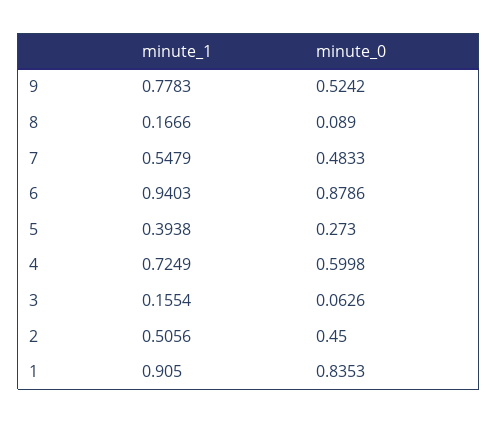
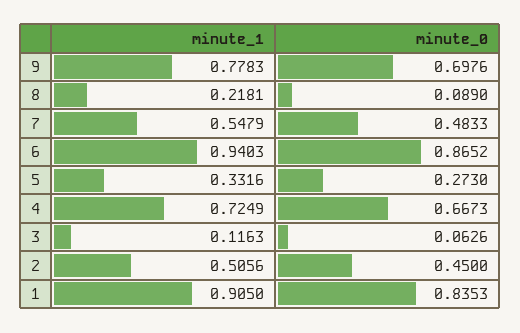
  {
    "minute_1": {
      "9": 0.7783,
-     "8": 0.1666,
+     "8": 0.2181,
      "7": 0.5479,
      "6": 0.9403,
-     "5": 0.3938,
+     "5": 0.3316,
      "4": 0.7249,
-     "3": 0.1554,
+     "3": 0.1163,
      "2": 0.5056,
      "1": 0.905
    },
    "minute_0": {
-     "9": 0.5242,
+     "9": 0.6976,
      "8": 0.089,
      "7": 0.4833,
-     "6": 0.8786,
+     "6": 0.8652,
      "5": 0.273,
-     "4": 0.5998,
+     "4": 0.6673,
      "3": 0.0626,
      "2": 0.45,
      "1": 0.8353
    }
  }

